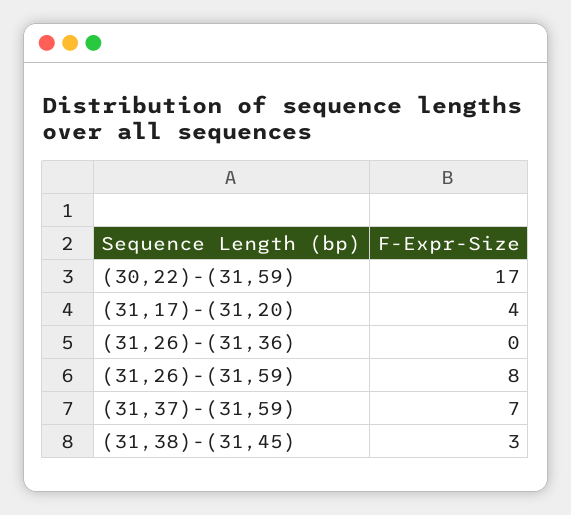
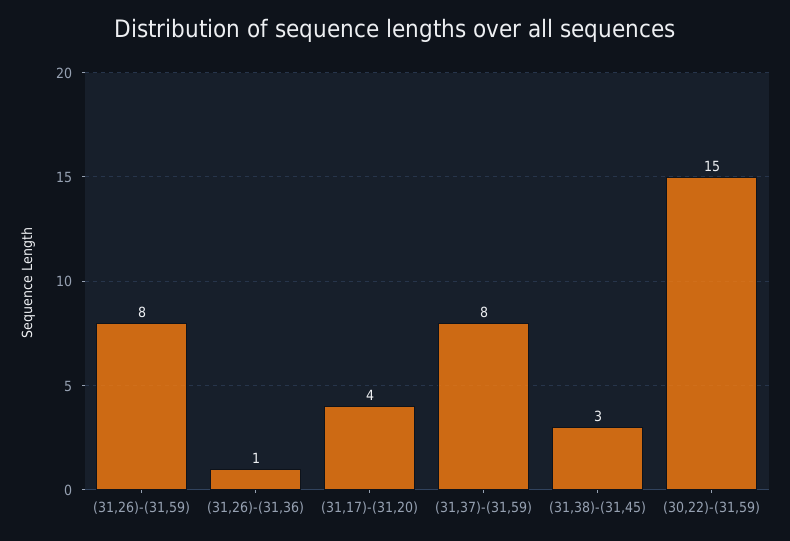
  {
-   "(30,22)-(31,59)": 17,
+   "(30,22)-(31,59)": 15,
    "(31,17)-(31,20)": 4,
-   "(31,26)-(31,36)": 0,
+   "(31,26)-(31,36)": 1,
    "(31,26)-(31,59)": 8,
-   "(31,37)-(31,59)": 7,
+   "(31,37)-(31,59)": 8,
    "(31,38)-(31,45)": 3
  }

